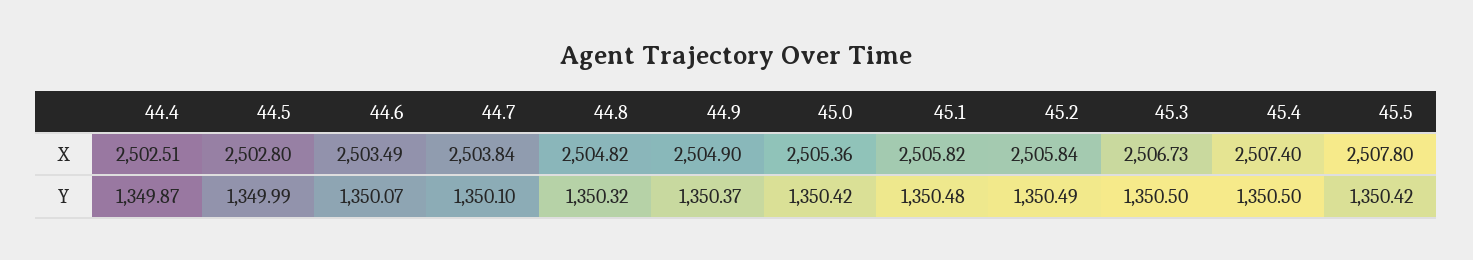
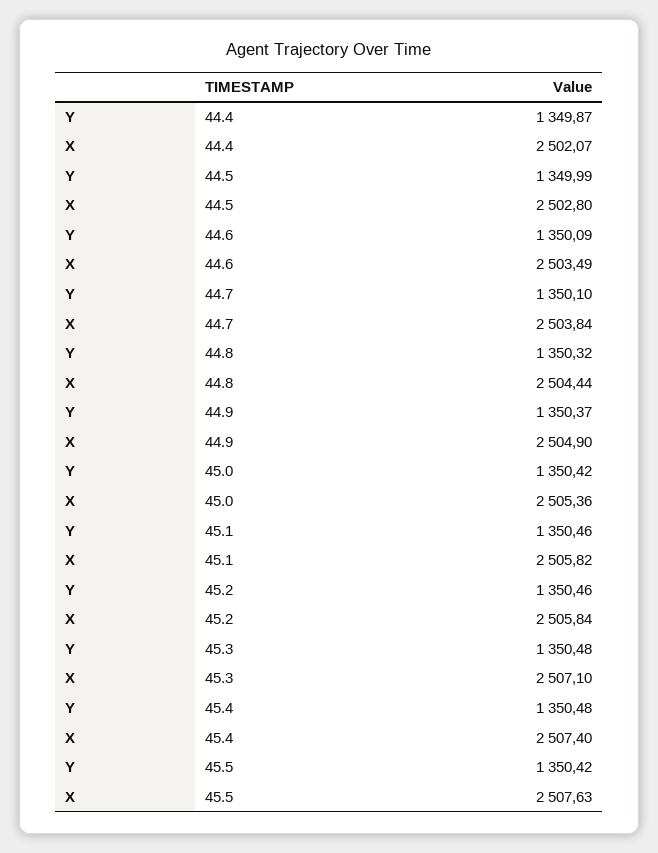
  {
    "44.4": {
-     "X": 2502.51,
+     "X": 2502.07,
      "Y": 1349.87
    },
    "44.5": {
      "X": 2502.8,
      "Y": 1349.99
    },
    "44.6": {
      "X": 2503.49,
-     "Y": 1350.07
+     "Y": 1350.09
    },
    "44.7": {
      "X": 2503.84,
      "Y": 1350.1
    },
    "44.8": {
-     "X": 2504.82,
+     "X": 2504.44,
      "Y": 1350.32
    },
    "44.9": {
      "X": 2504.9,
      "Y": 1350.37
    },
    "45.0": {
      "X": 2505.36,
      "Y": 1350.42
    },
    "45.1": {
      "X": 2505.82,
-     "Y": 1350.48
+     "Y": 1350.46
    },
    "45.2": {
      "X": 2505.84,
-     "Y": 1350.49
+     "Y": 1350.46
    },
    "45.3": {
-     "X": 2506.73,
+     "X": 2507.1,
-     "Y": 1350.5
+     "Y": 1350.48
    },
    "45.4": {
      "X": 2507.4,
-     "Y": 1350.5
+     "Y": 1350.48
    },
    "45.5": {
-     "X": 2507.8,
+     "X": 2507.63,
      "Y": 1350.42
    }
  }

